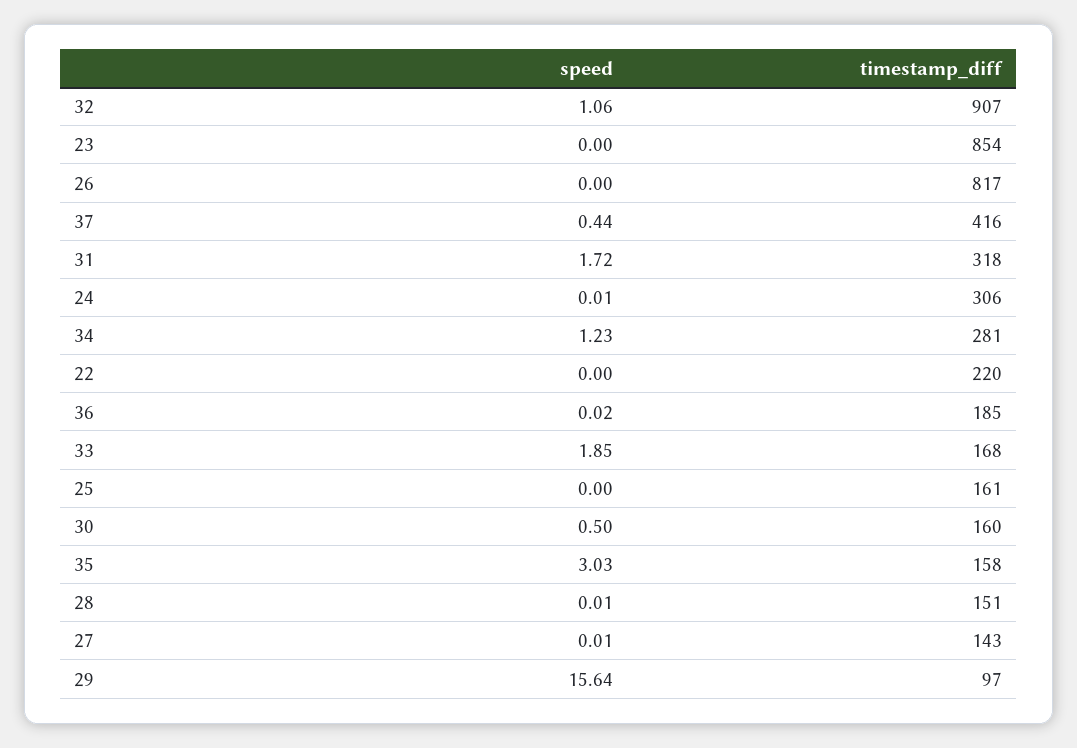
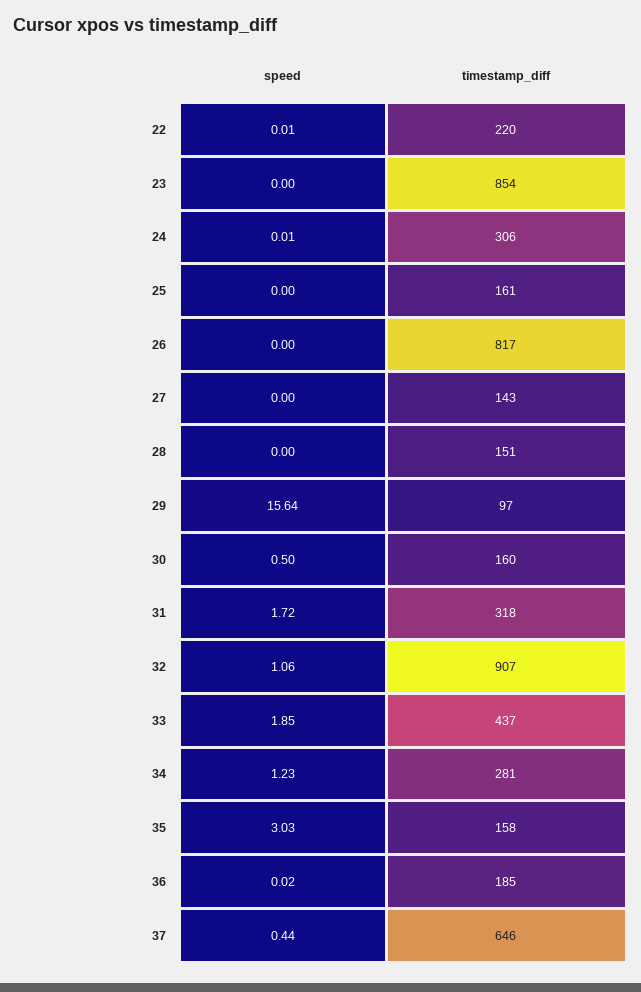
  {
    "speed": {
      "32": 1.06,
      "23": 0,
      "26": 0,
      "37": 0.44,
      "31": 1.72,
      "24": 0.01,
      "34": 1.23,
-     "22": 0,
+     "22": 0.01,
      "36": 0.02,
      "33": 1.85,
      "25": 0,
      "30": 0.5,
      "35": 3.03,
-     "28": 0.01,
+     "28": 0,
-     "27": 0.01,
+     "27": 0,
      "29": 15.64
    },
    "timestamp_diff": {
      "32": 907,
      "23": 854,
      "26": 817,
-     "37": 416,
+     "37": 646,
      "31": 318,
      "24": 306,
      "34": 281,
      "22": 220,
      "36": 185,
-     "33": 168,
+     "33": 437,
      "25": 161,
      "30": 160,
      "35": 158,
      "28": 151,
      "27": 143,
      "29": 97
    }
  }

